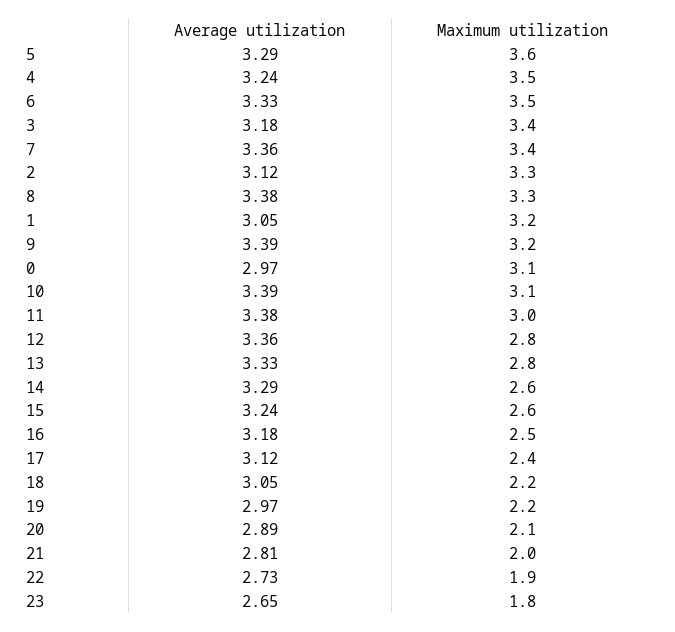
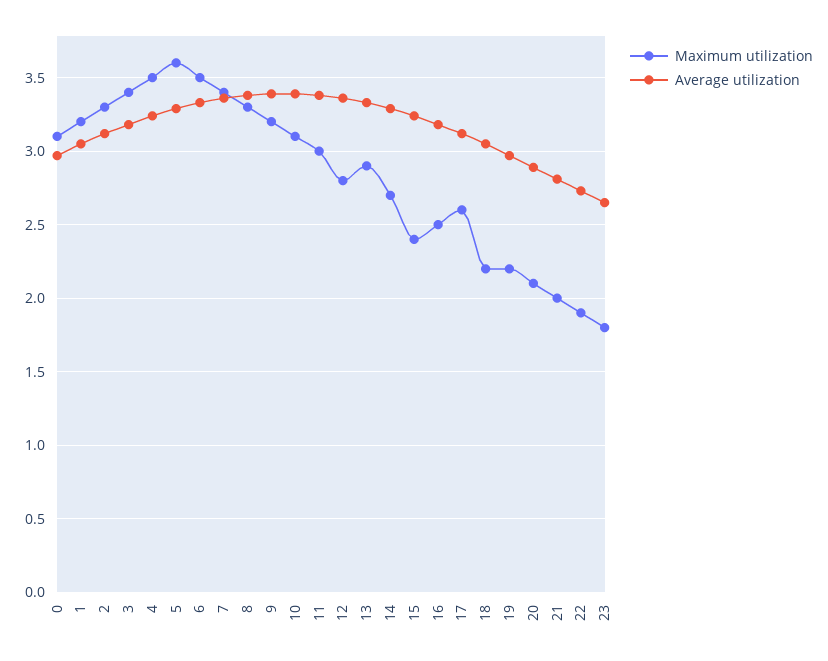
  {
    "Average utilization": {
      "5": 3.29,
      "4": 3.24,
      "6": 3.33,
      "3": 3.18,
      "7": 3.36,
      "2": 3.12,
      "8": 3.38,
      "1": 3.05,
      "9": 3.39,
      "0": 2.97,
      "10": 3.39,
      "11": 3.38,
      "12": 3.36,
      "13": 3.33,
      "14": 3.29,
      "15": 3.24,
      "16": 3.18,
      "17": 3.12,
      "18": 3.05,
      "19": 2.97,
      "20": 2.89,
      "21": 2.81,
      "22": 2.73,
      "23": 2.65
    },
    "Maximum utilization": {
      "5": 3.6,
      "4": 3.5,
      "6": 3.5,
      "3": 3.4,
      "7": 3.4,
      "2": 3.3,
      "8": 3.3,
      "1": 3.2,
      "9": 3.2,
      "0": 3.1,
      "10": 3.1,
      "11": 3,
      "12": 2.8,
-     "13": 2.8,
+     "13": 2.9,
-     "14": 2.6,
+     "14": 2.7,
-     "15": 2.6,
+     "15": 2.4,
      "16": 2.5,
-     "17": 2.4,
+     "17": 2.6,
      "18": 2.2,
      "19": 2.2,
      "20": 2.1,
      "21": 2,
      "22": 1.9,
      "23": 1.8
    }
  }

